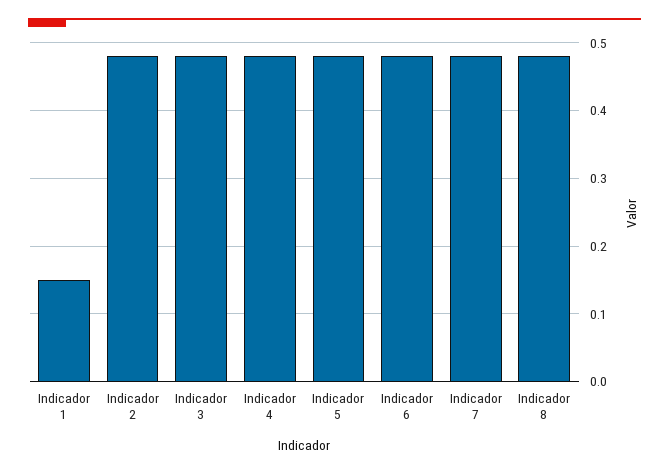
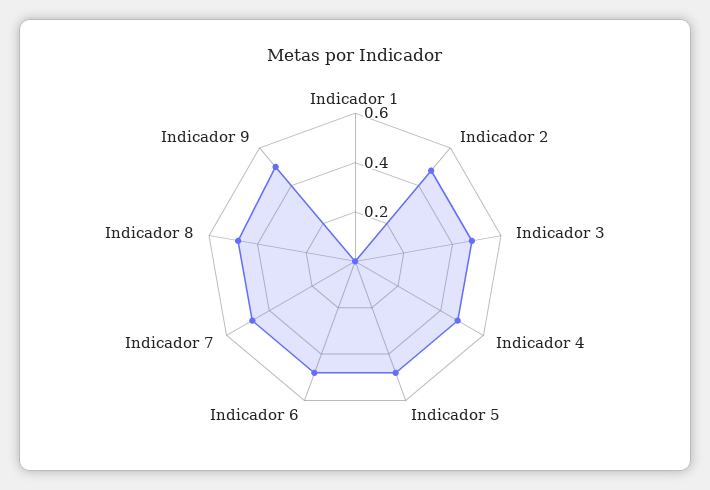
  {
-   "Indicador 1": 0.15,
+   "Indicador 1": 0,
    "Indicador 2": 0.48,
    "Indicador 3": 0.48,
    "Indicador 4": 0.48,
    "Indicador 5": 0.48,
    "Indicador 6": 0.48,
    "Indicador 7": 0.48,
-   "Indicador 8": 0.48
+   "Indicador 8": 0.48,
+   "Indicador 9": 0.5
  }

